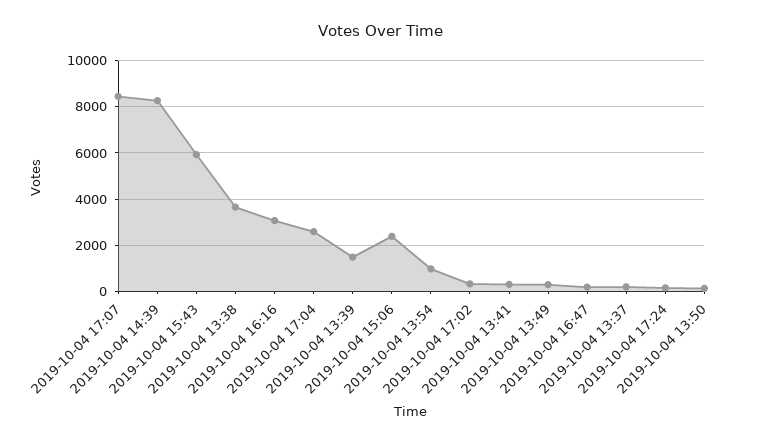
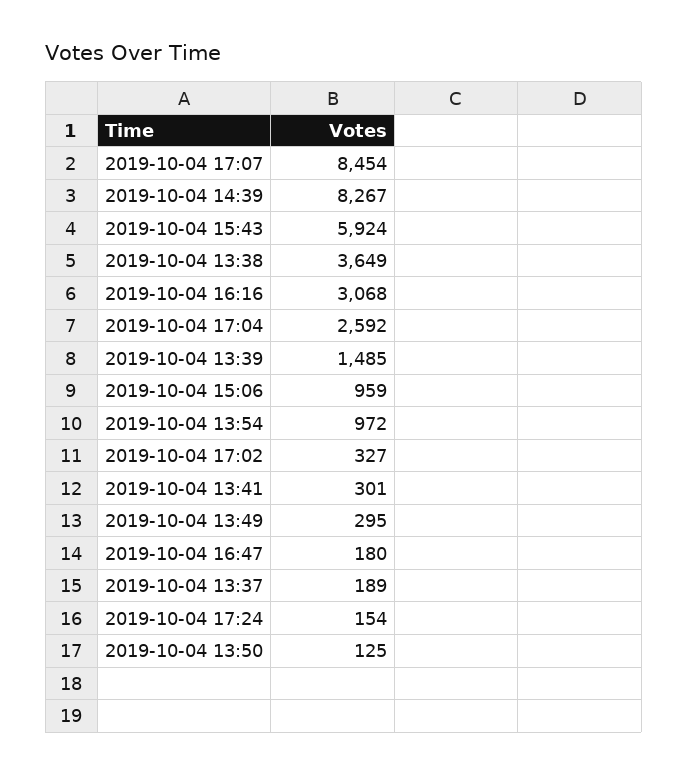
  {
    "2019-10-04 17:07": 8454,
    "2019-10-04 14:39": 8267,
    "2019-10-04 15:43": 5924,
    "2019-10-04 13:38": 3649,
    "2019-10-04 16:16": 3068,
    "2019-10-04 17:04": 2592,
    "2019-10-04 13:39": 1485,
-   "2019-10-04 15:06": 2500,
+   "2019-10-04 15:06": 959,
    "2019-10-04 13:54": 972,
    "2019-10-04 17:02": 327,
    "2019-10-04 13:41": 301,
    "2019-10-04 13:49": 295,
    "2019-10-04 16:47": 180,
    "2019-10-04 13:37": 189,
    "2019-10-04 17:24": 154,
    "2019-10-04 13:50": 125
  }

